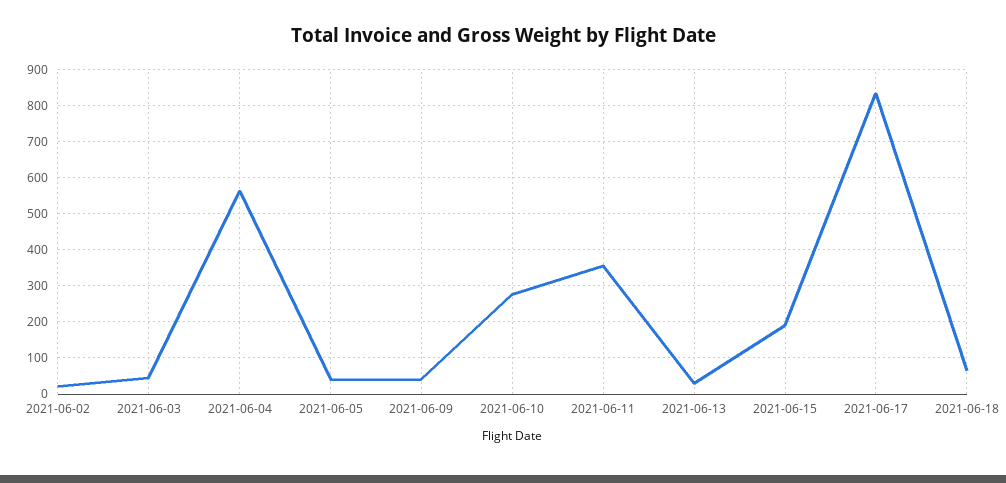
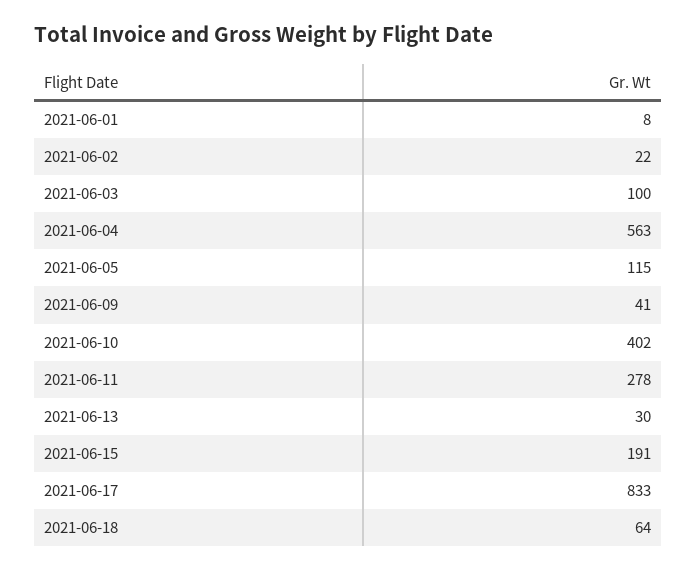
  {
    "2021-06-02": 22,
-   "2021-06-03": 40,
+   "2021-06-03": 100,
    "2021-06-04": 563,
-   "2021-06-05": 40,
+   "2021-06-05": 115,
    "2021-06-09": 41,
-   "2021-06-10": 280,
+   "2021-06-10": 402,
-   "2021-06-11": 360,
+   "2021-06-11": 278,
    "2021-06-13": 30,
    "2021-06-15": 191,
    "2021-06-17": 833,
-   "2021-06-18": 64
+   "2021-06-18": 64,
+   "2021-06-01": 8
  }

